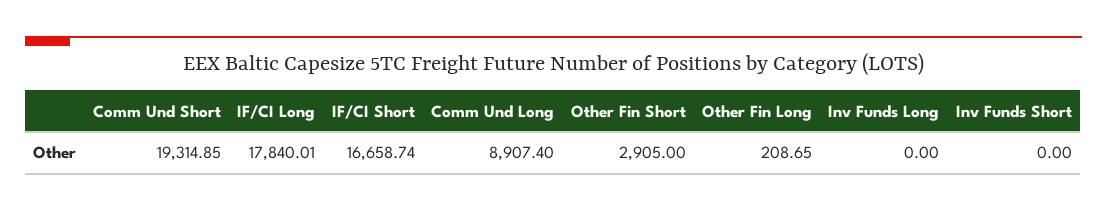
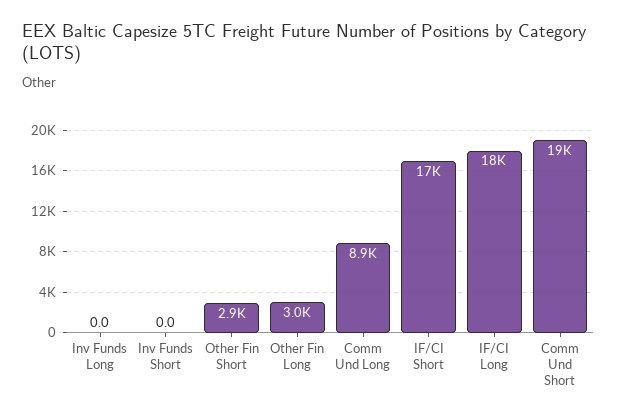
  {
    "Comm Und Short": 19314.85,
    "IF/CI Long": 17840.01,
    "IF/CI Short": 16658.74,
    "Comm Und Long": 8907.4,
    "Other Fin Short": 2905,
-   "Other Fin Long": 208.65,
+   "Other Fin Long": 3000,
    "Inv Funds Long": 0,
    "Inv Funds Short": 0
  }

